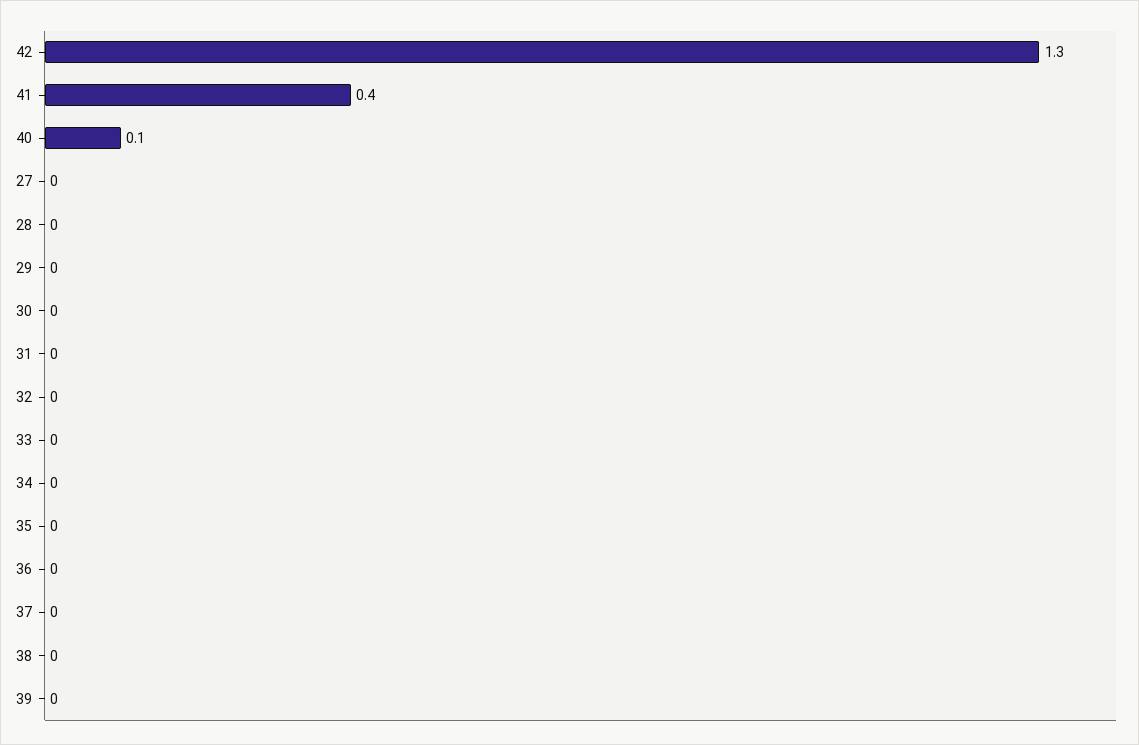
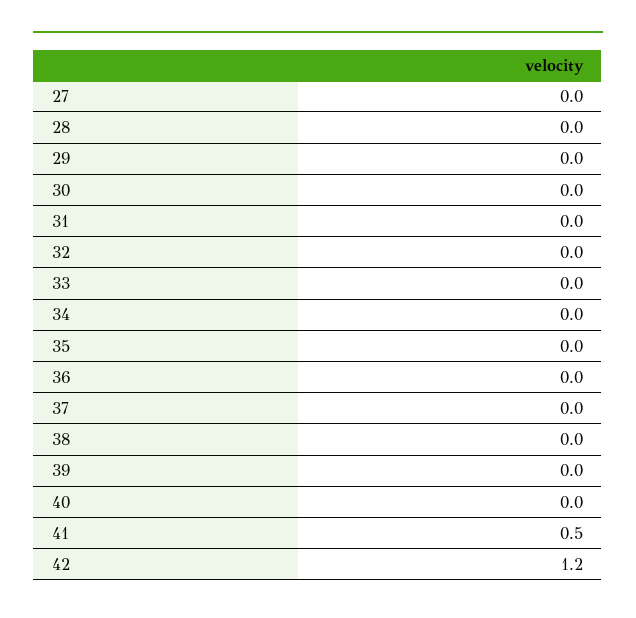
  {
-   "42": 1.3,
+   "42": 1.2,
-   "41": 0.4,
+   "41": 0.5,
-   "40": 0.1,
+   "40": 0,
    "27": 0,
    "28": 0,
    "29": 0,
    "30": 0,
    "31": 0,
    "32": 0,
    "33": 0,
    "34": 0,
    "35": 0,
    "36": 0,
    "37": 0,
    "38": 0,
    "39": 0
  }

